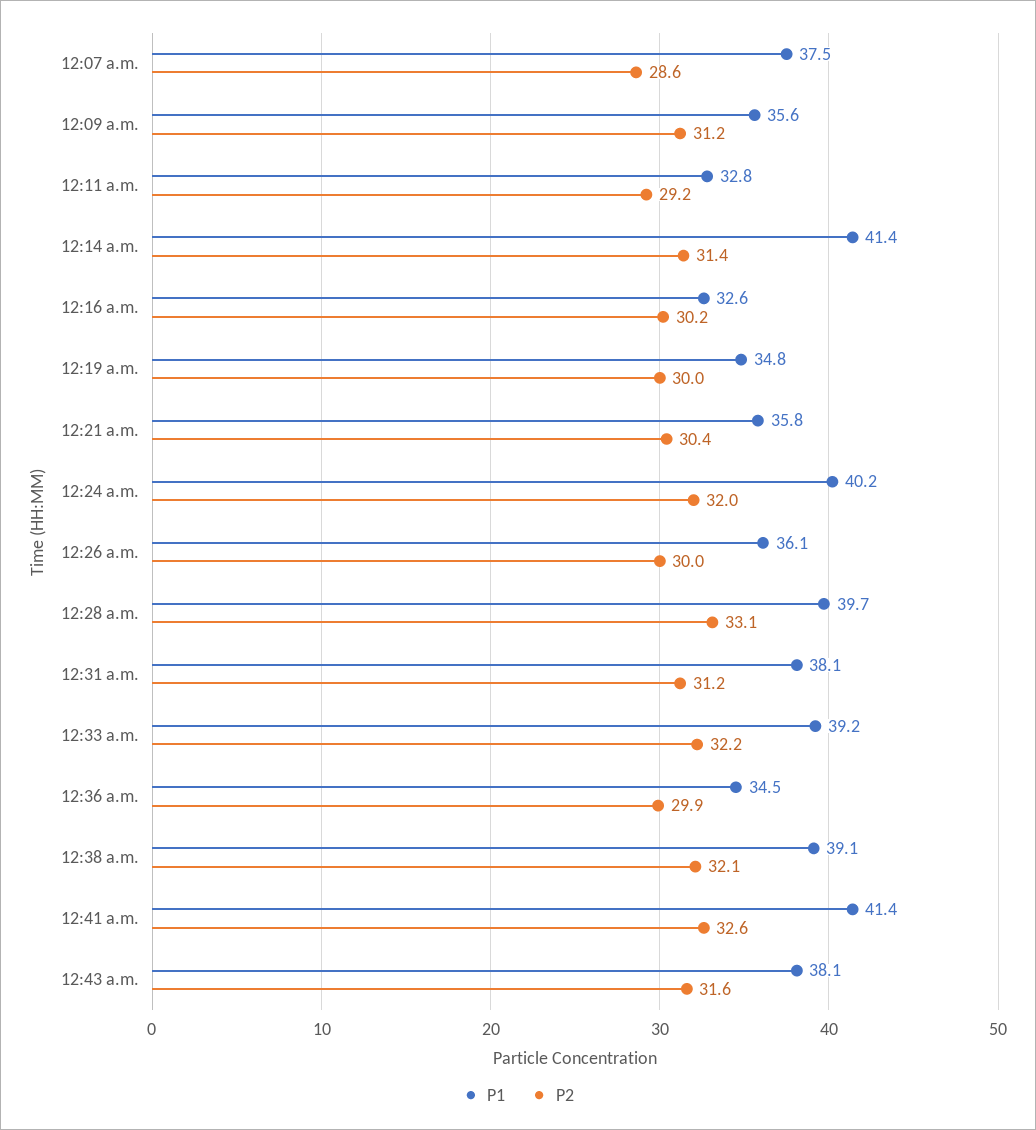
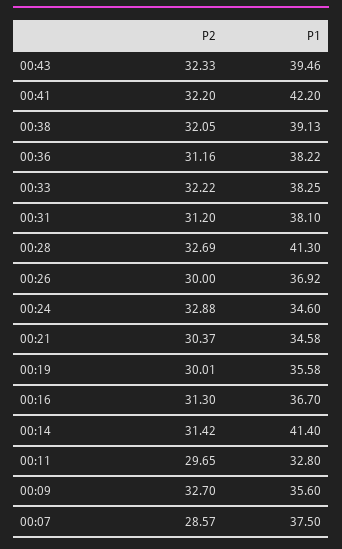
  {
    "P1": {
      "12:07 a.m.": 37.5,
      "12:09 a.m.": 35.6,
      "12:11 a.m.": 32.8,
      "12:14 a.m.": 41.4,
-     "12:16 a.m.": 32.6,
+     "12:16 a.m.": 36.7,
-     "12:19 a.m.": 34.8,
+     "12:19 a.m.": 35.58,
-     "12:21 a.m.": 35.8,
+     "12:21 a.m.": 34.58,
-     "12:24 a.m.": 40.2,
+     "12:24 a.m.": 34.6,
-     "12:26 a.m.": 36.1,
+     "12:26 a.m.": 36.92,
-     "12:28 a.m.": 39.7,
+     "12:28 a.m.": 41.3,
      "12:31 a.m.": 38.1,
-     "12:33 a.m.": 39.2,
+     "12:33 a.m.": 38.25,
-     "12:36 a.m.": 34.5,
+     "12:36 a.m.": 38.22,
      "12:38 a.m.": 39.13,
-     "12:41 a.m.": 41.4,
+     "12:41 a.m.": 42.2,
-     "12:43 a.m.": 38.1
+     "12:43 a.m.": 39.46
    },
    "P2": {
      "12:07 a.m.": 28.57,
-     "12:09 a.m.": 31.2,
+     "12:09 a.m.": 32.7,
-     "12:11 a.m.": 29.2,
+     "12:11 a.m.": 29.65,
      "12:14 a.m.": 31.42,
-     "12:16 a.m.": 30.2,
+     "12:16 a.m.": 31.3,
      "12:19 a.m.": 30.01,
      "12:21 a.m.": 30.37,
-     "12:24 a.m.": 32,
+     "12:24 a.m.": 32.88,
      "12:26 a.m.": 30,
-     "12:28 a.m.": 33.1,
+     "12:28 a.m.": 32.69,
      "12:31 a.m.": 31.2,
      "12:33 a.m.": 32.22,
-     "12:36 a.m.": 29.9,
+     "12:36 a.m.": 31.16,
      "12:38 a.m.": 32.05,
-     "12:41 a.m.": 32.6,
+     "12:41 a.m.": 32.2,
-     "12:43 a.m.": 31.6
+     "12:43 a.m.": 32.33
    }
  }

